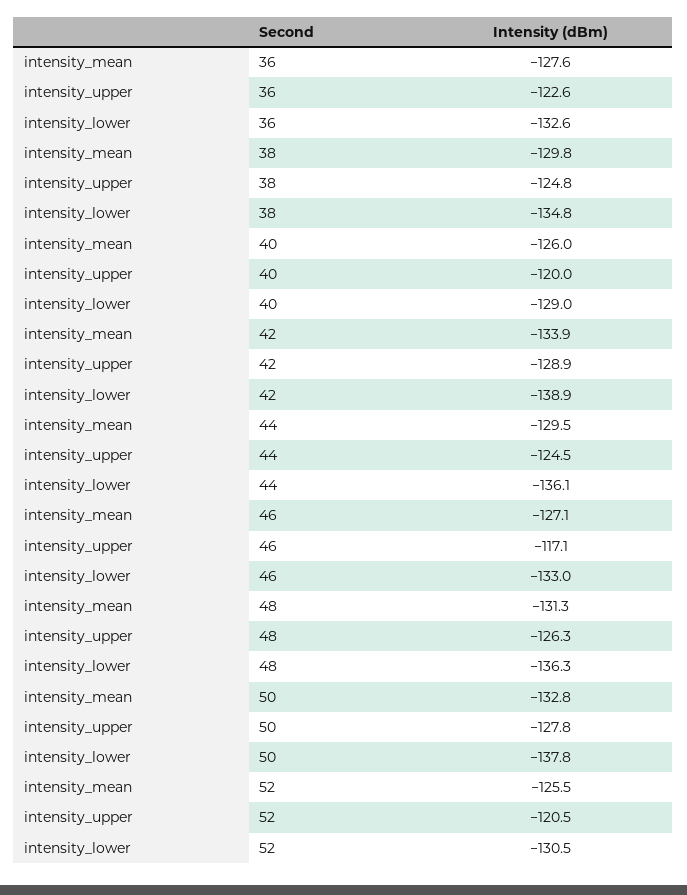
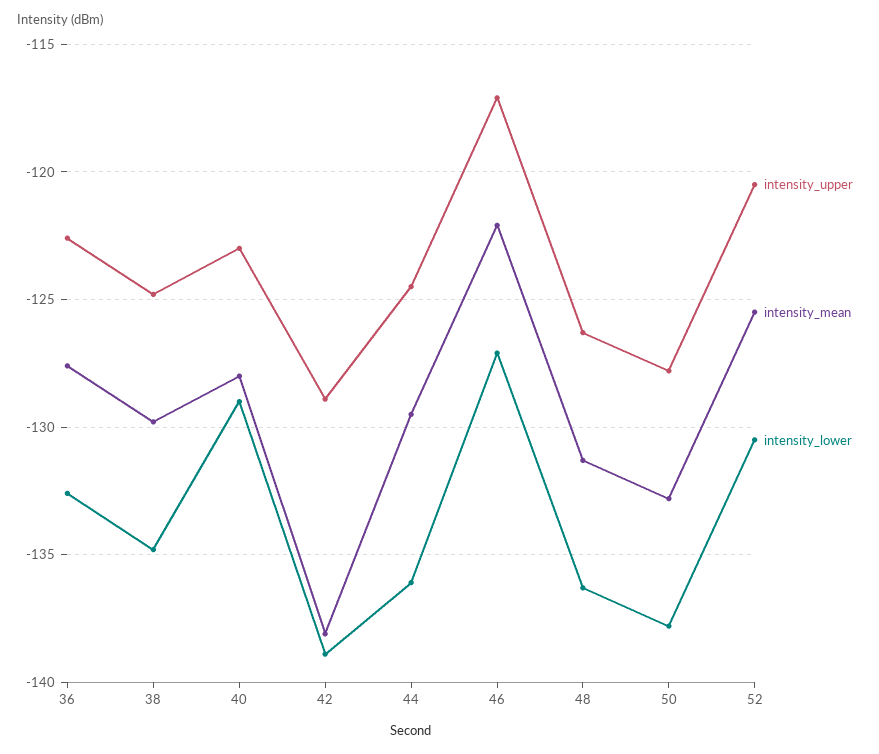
  {
    "intensity_mean": {
      "36": -127.6,
      "38": -129.8,
-     "40": -126,
+     "40": -128,
-     "42": -133.9,
+     "42": -138,
      "44": -129.5,
-     "46": -127.1,
+     "46": -122,
      "48": -131.3,
      "50": -132.8,
      "52": -125.5
    },
    "intensity_upper": {
      "36": -122.6,
      "38": -124.8,
-     "40": -120,
+     "40": -123,
      "42": -128.9,
      "44": -124.5,
      "46": -117.1,
      "48": -126.3,
      "50": -127.8,
      "52": -120.5
    },
    "intensity_lower": {
      "36": -132.6,
      "38": -134.8,
      "40": -129,
      "42": -138.9,
      "44": -136.1,
-     "46": -133,
+     "46": -127,
      "48": -136.3,
      "50": -137.8,
      "52": -130.5
    }
  }

